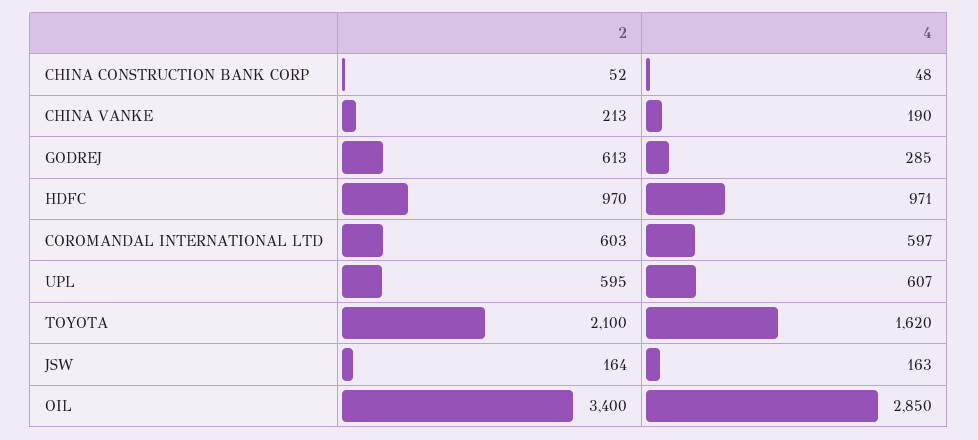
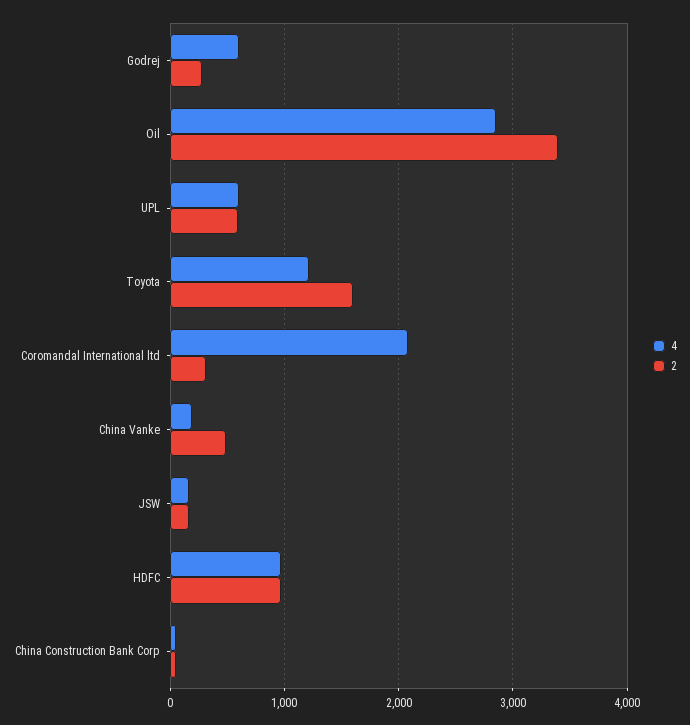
  {
    "2": {
      "CHINA CONSTRUCTION BANK CORP": 52,
-     "CHINA VANKE": 213,
+     "CHINA VANKE": 500,
-     "GODREJ": 613,
+     "GODREJ": 300,
      "HDFC": 970,
-     "COROMANDAL INTERNATIONAL LTD": 603,
+     "COROMANDAL INTERNATIONAL LTD": 300,
      "UPL": 595,
-     "TOYOTA": 2100,
+     "TOYOTA": 1600,
      "JSW": 164,
      "OIL": 3400
    },
    "4": {
      "CHINA CONSTRUCTION BANK CORP": 48,
      "CHINA VANKE": 190,
-     "GODREJ": 285,
+     "GODREJ": 600,
      "HDFC": 971,
-     "COROMANDAL INTERNATIONAL LTD": 597,
+     "COROMANDAL INTERNATIONAL LTD": 2100,
      "UPL": 607,
-     "TOYOTA": 1620,
+     "TOYOTA": 1200,
      "JSW": 163,
      "OIL": 2850
    }
  }

